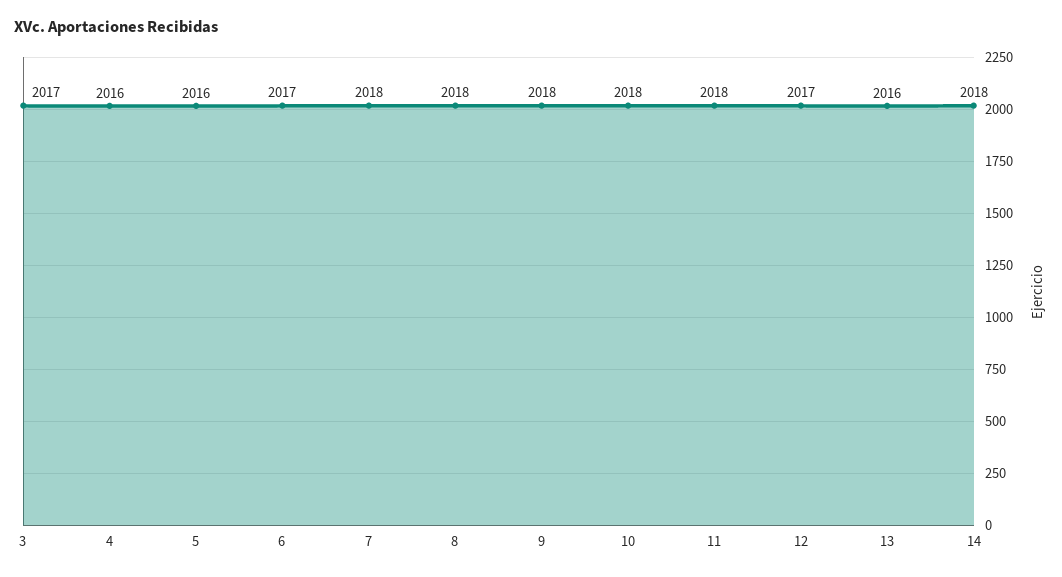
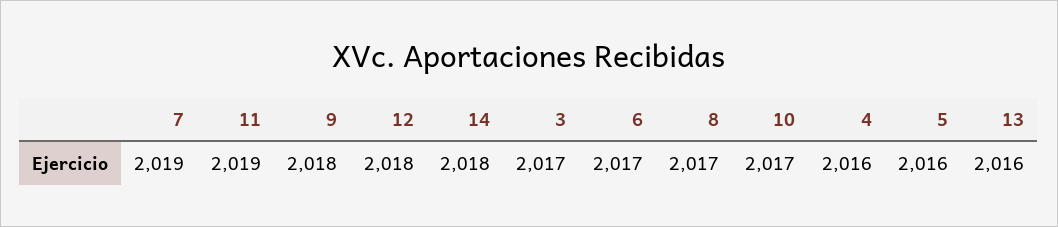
  {
    "3": 2017,
    "4": 2016,
    "5": 2016,
    "6": 2017,
-   "7": 2018,
+   "7": 2019,
-   "8": 2018,
+   "8": 2017,
    "9": 2018,
-   "10": 2018,
+   "10": 2017,
-   "11": 2018,
+   "11": 2019,
-   "12": 2017,
+   "12": 2018,
    "13": 2016,
    "14": 2018
  }

